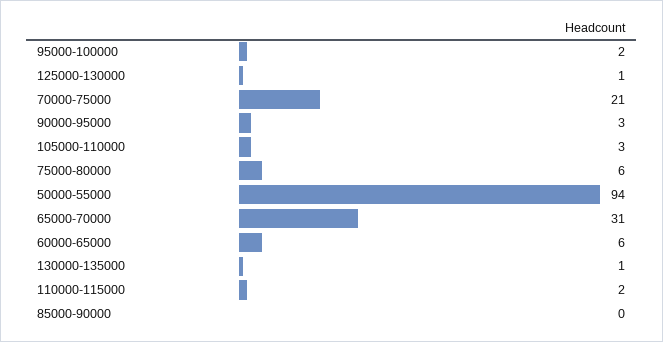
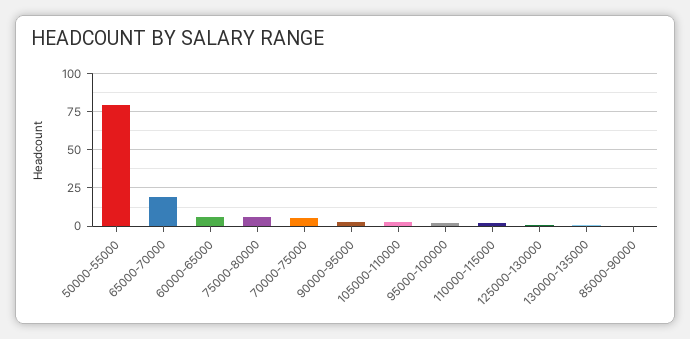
  {
    "95000-100000": 2,
    "125000-130000": 1,
-   "70000-75000": 21,
+   "70000-75000": 5,
    "90000-95000": 3,
    "105000-110000": 3,
    "75000-80000": 6,
-   "50000-55000": 94,
+   "50000-55000": 80,
-   "65000-70000": 31,
+   "65000-70000": 20,
    "60000-65000": 6,
    "130000-135000": 1,
    "110000-115000": 2,
    "85000-90000": 0
  }

